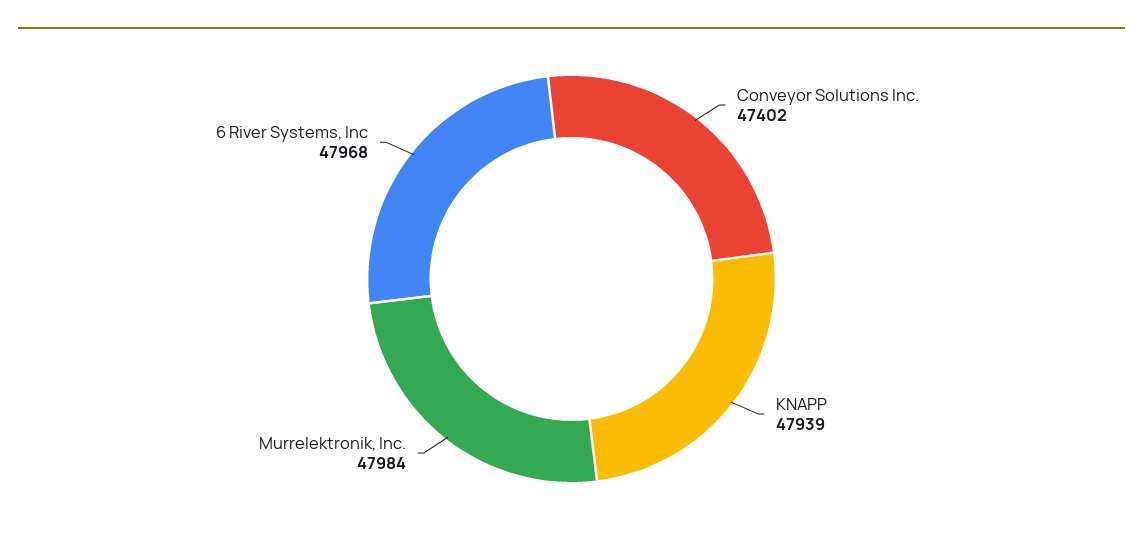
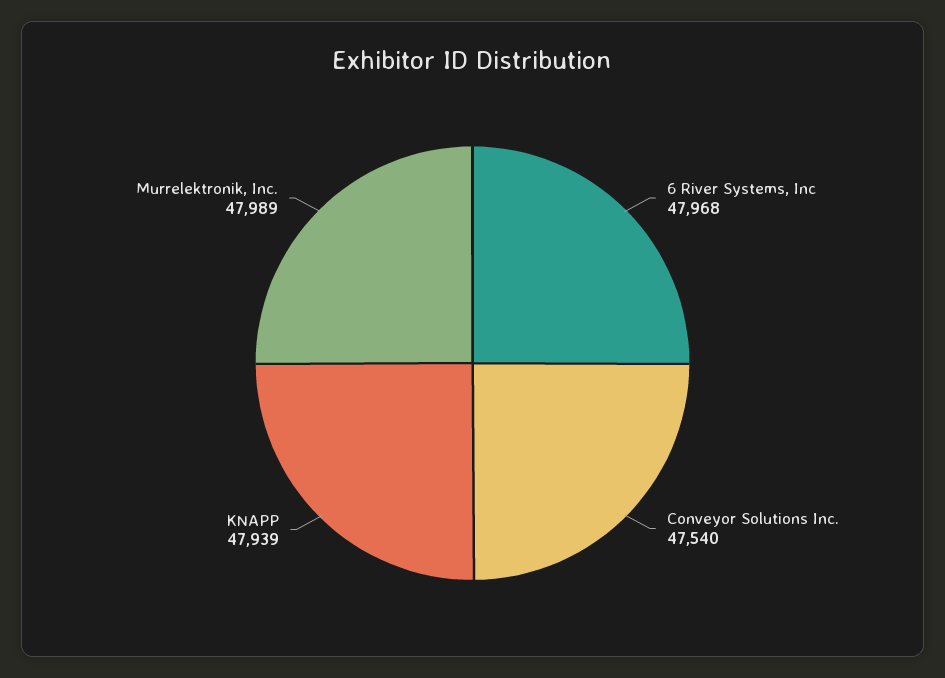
  {
-   "Conveyor Solutions Inc.": 47402,
+   "Conveyor Solutions Inc.": 47540,
    "KNAPP": 47939,
-   "Murrelektronik, Inc.": 47984,
+   "Murrelektronik, Inc.": 47989,
    "6 River Systems, Inc": 47968
  }

